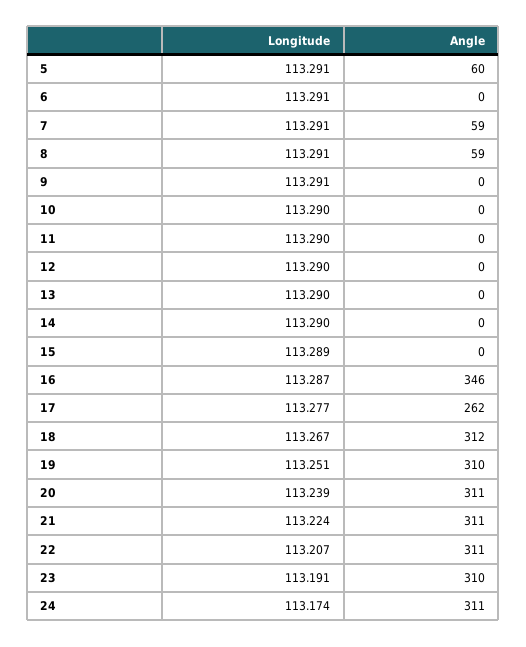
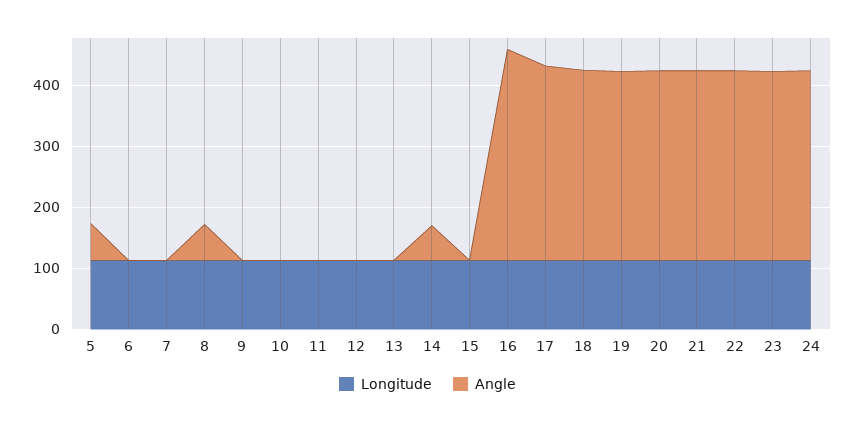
  {
    "Longitude": {
      "5": 113.291,
      "6": 113.291,
      "7": 113.291,
      "8": 113.291,
      "9": 113.291,
      "10": 113.29,
      "11": 113.29,
      "12": 113.29,
      "13": 113.29,
      "14": 113.29,
      "15": 113.289,
      "16": 113.287,
      "17": 113.277,
      "18": 113.267,
      "19": 113.251,
      "20": 113.239,
      "21": 113.224,
      "22": 113.207,
      "23": 113.191,
      "24": 113.174
    },
    "Angle": {
      "5": 60,
      "6": 0,
-     "7": 59,
+     "7": 0,
      "8": 59,
      "9": 0,
      "10": 0,
      "11": 0,
      "12": 0,
      "13": 0,
-     "14": 0,
+     "14": 60,
      "15": 0,
      "16": 346,
-     "17": 262,
+     "17": 320,
      "18": 312,
      "19": 310,
      "20": 311,
      "21": 311,
      "22": 311,
      "23": 310,
      "24": 311
    }
  }

